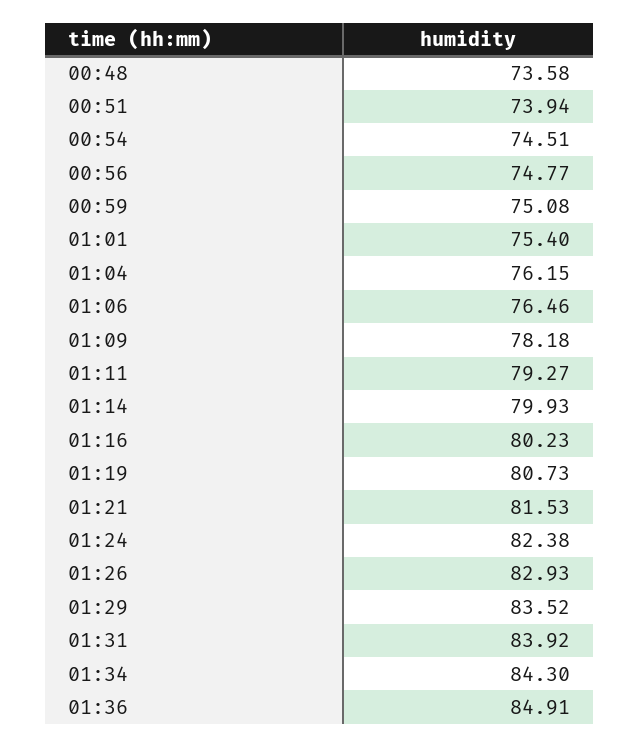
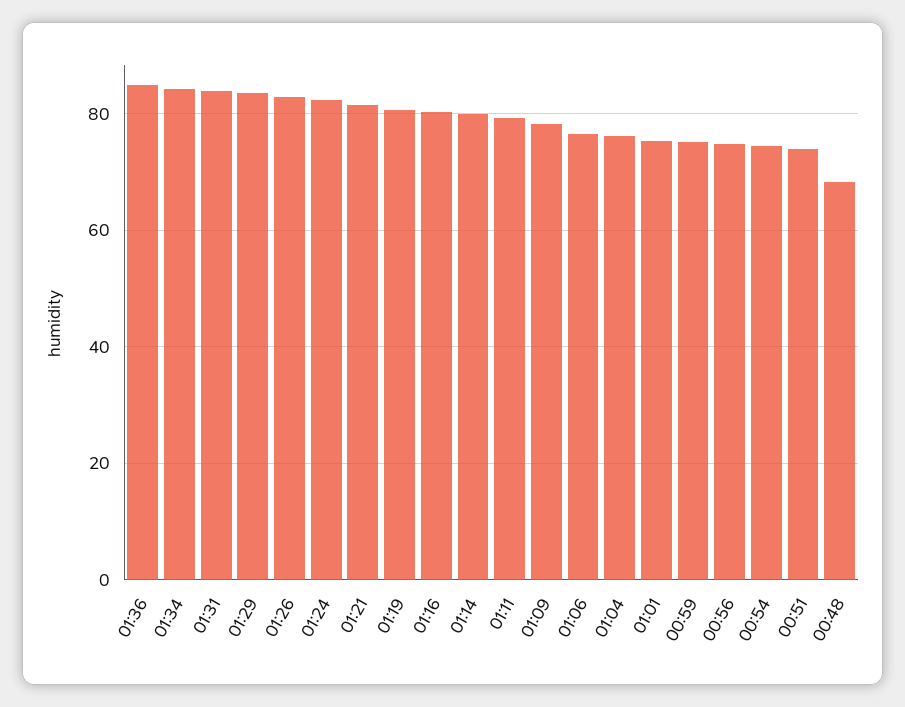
  {
-   "00:48": 73.58,
+   "00:48": 68,
    "00:51": 73.94,
    "00:54": 74.51,
    "00:56": 74.77,
    "00:59": 75.08,
    "01:01": 75.4,
    "01:04": 76.15,
    "01:06": 76.46,
    "01:09": 78.18,
    "01:11": 79.27,
    "01:14": 79.93,
    "01:16": 80.23,
    "01:19": 80.73,
    "01:21": 81.53,
    "01:24": 82.38,
    "01:26": 82.93,
    "01:29": 83.52,
    "01:31": 83.92,
    "01:34": 84.3,
    "01:36": 84.91
  }

